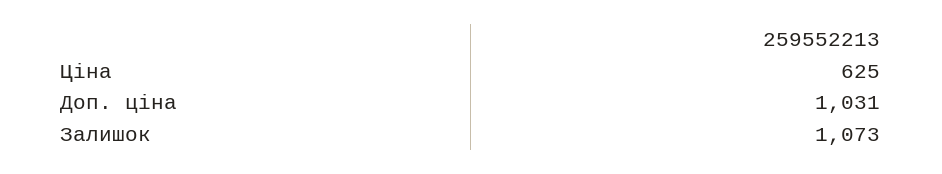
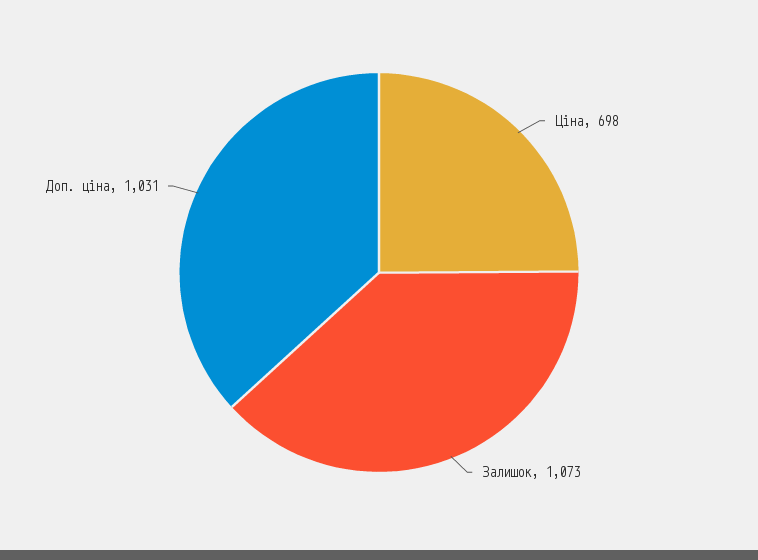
  {
-   "Ціна": 625,
+   "Ціна": 698,
    "Доп. ціна": 1031,
    "Залишок": 1073
  }

